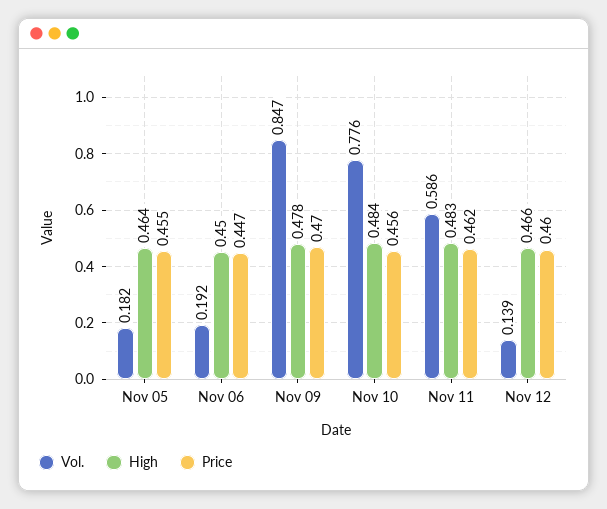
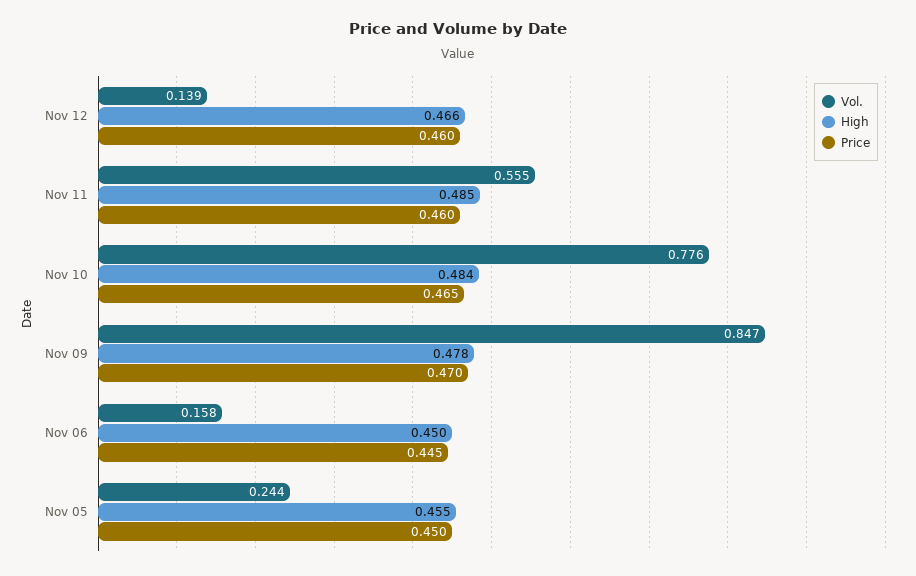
  {
    "Vol.": {
-     "Nov 05": 0.182,
+     "Nov 05": 0.244,
-     "Nov 06": 0.192,
+     "Nov 06": 0.158,
      "Nov 09": 0.847,
      "Nov 10": 0.776,
-     "Nov 11": 0.586,
+     "Nov 11": 0.555,
      "Nov 12": 0.139
    },
    "High": {
-     "Nov 05": 0.464,
+     "Nov 05": 0.455,
      "Nov 06": 0.45,
      "Nov 09": 0.478,
      "Nov 10": 0.484,
-     "Nov 11": 0.483,
+     "Nov 11": 0.485,
      "Nov 12": 0.466
    },
    "Price": {
-     "Nov 05": 0.455,
+     "Nov 05": 0.45,
-     "Nov 06": 0.447,
+     "Nov 06": 0.445,
      "Nov 09": 0.47,
-     "Nov 10": 0.456,
+     "Nov 10": 0.465,
-     "Nov 11": 0.462,
+     "Nov 11": 0.46,
      "Nov 12": 0.46
    }
  }

